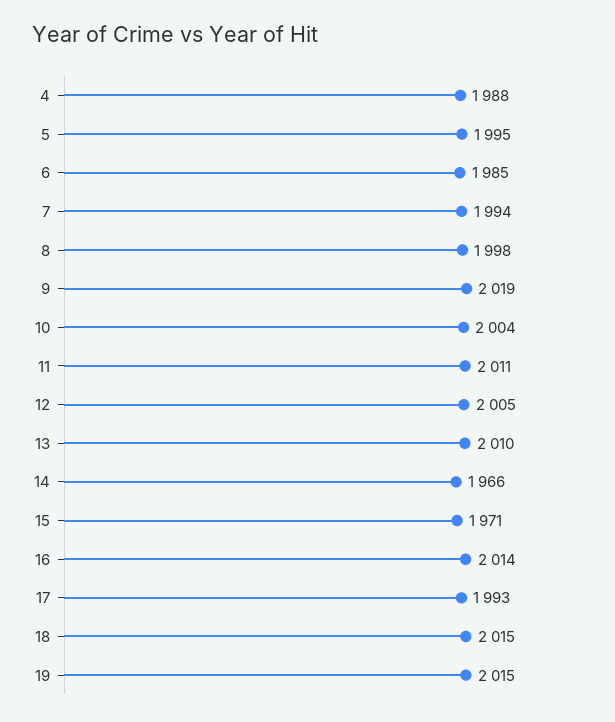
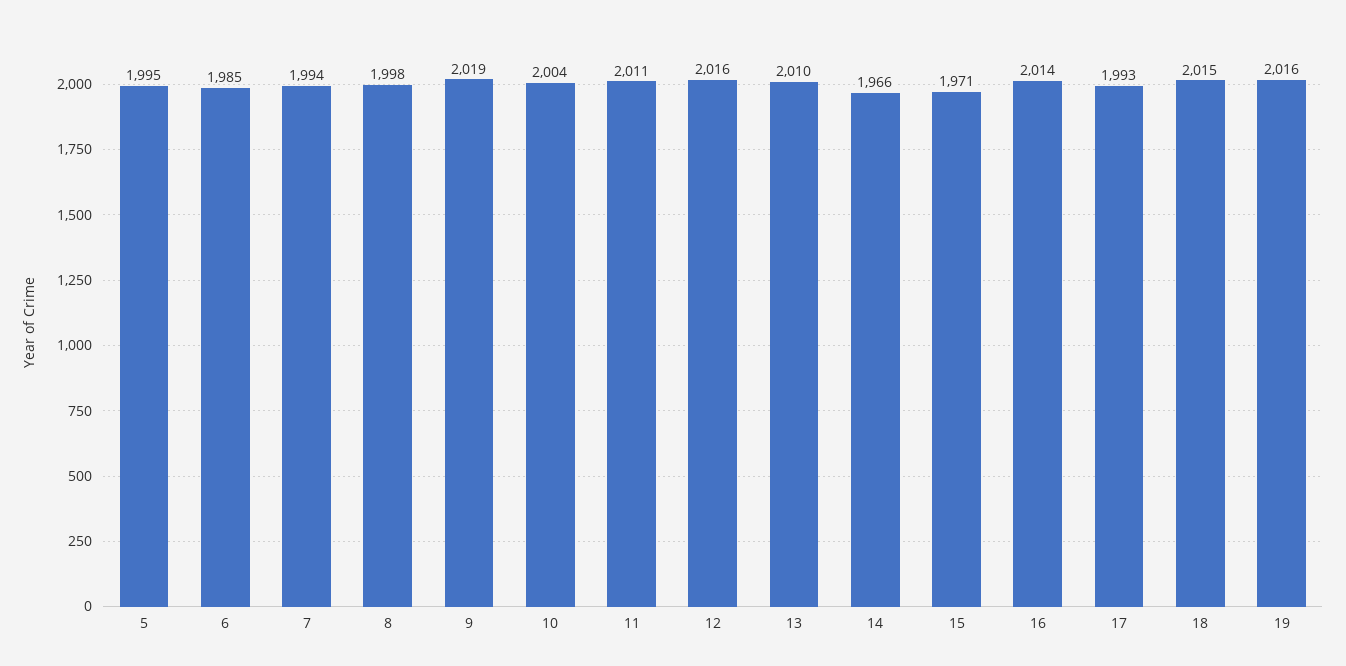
  {
-   "4": 1988,
    "5": 1995,
    "6": 1985,
    "7": 1994,
    "8": 1998,
    "9": 2019,
    "10": 2004,
    "11": 2011,
-   "12": 2005,
+   "12": 2016,
    "13": 2010,
    "14": 1966,
    "15": 1971,
    "16": 2014,
    "17": 1993,
    "18": 2015,
-   "19": 2015
+   "19": 2016
  }

